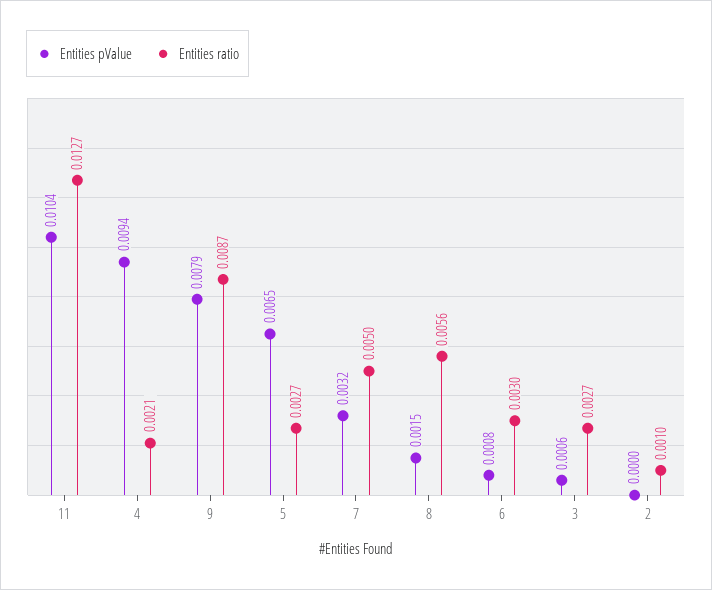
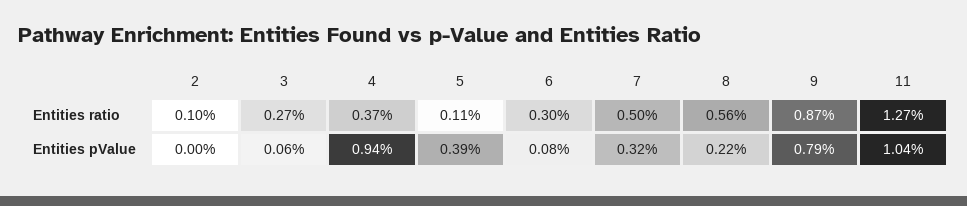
  {
    "Entities pValue": {
      "11": 0.0104,
      "4": 0.0094,
      "9": 0.0079,
-     "5": 0.0065,
+     "5": 0.0039,
      "7": 0.0032,
-     "8": 0.0015,
+     "8": 0.0022,
      "6": 0.0008,
      "3": 0.0006,
      "2": 0
    },
    "Entities ratio": {
      "11": 0.0127,
-     "4": 0.0021,
+     "4": 0.0037,
      "9": 0.0087,
-     "5": 0.0027,
+     "5": 0.0011,
      "7": 0.005,
      "8": 0.0056,
      "6": 0.003,
      "3": 0.0027,
      "2": 0.001
    }
  }

